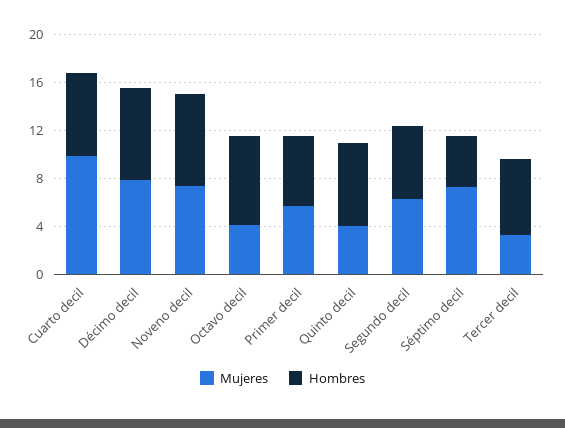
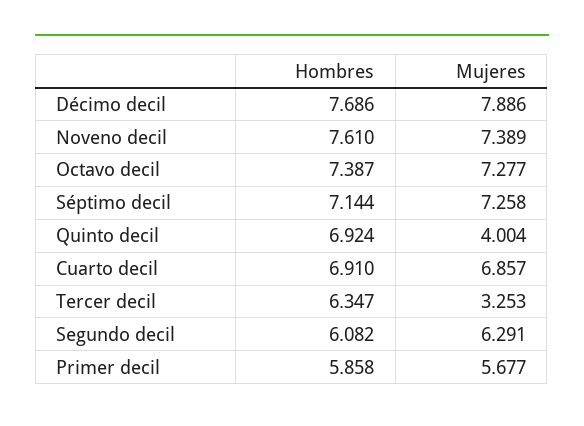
  {
    "Mujeres": {
-     "Cuarto decil": 10,
+     "Cuarto decil": 6.857,
      "Décimo decil": 7.886,
      "Noveno decil": 7.389,
-     "Octavo decil": 4,
+     "Octavo decil": 7.277,
      "Primer decil": 5.677,
      "Quinto decil": 4.004,
      "Segundo decil": 6.291,
      "Séptimo decil": 7.258,
      "Tercer decil": 3.253
    },
    "Hombres": {
      "Cuarto decil": 6.91,
      "Décimo decil": 7.686,
      "Noveno decil": 7.61,
      "Octavo decil": 7.387,
      "Primer decil": 5.858,
      "Quinto decil": 6.924,
      "Segundo decil": 6.082,
-     "Séptimo decil": 4,
+     "Séptimo decil": 7.144,
      "Tercer decil": 6.347
    }
  }

